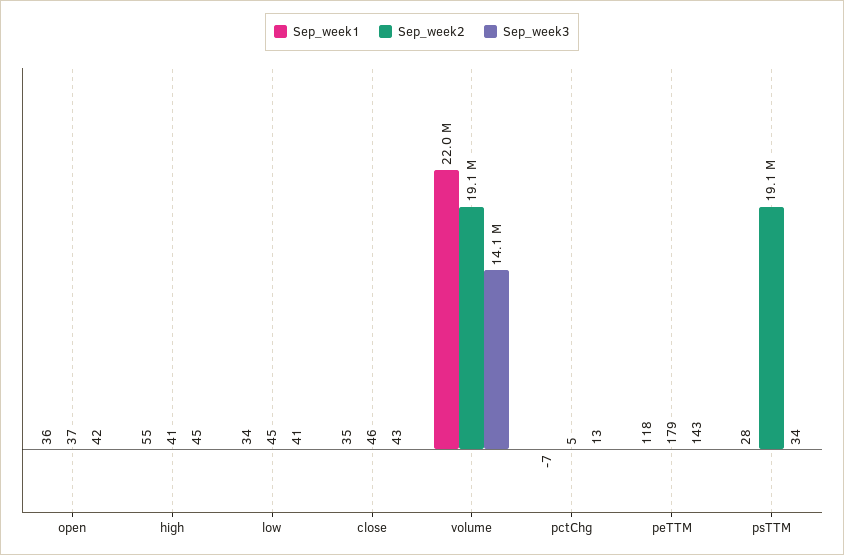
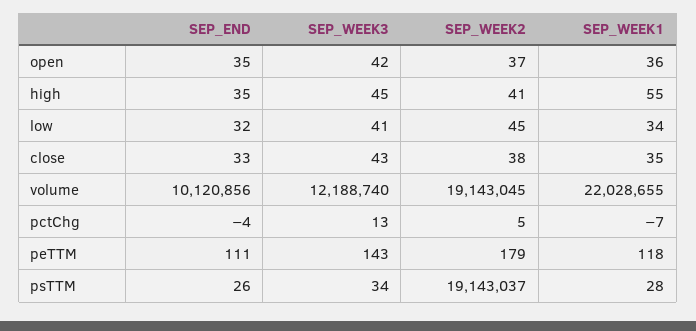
  {
    "Sep_week1": {
      "open": 36,
      "high": 55,
      "low": 34,
      "close": 35,
      "volume": 22028655,
      "pctChg": -7,
      "peTTM": 118,
      "psTTM": 28
    },
    "Sep_week2": {
      "open": 37,
      "high": 41,
      "low": 45,
-     "close": 46,
+     "close": 38,
      "volume": 19143045,
      "pctChg": 5,
      "peTTM": 179,
      "psTTM": 19143037
    },
    "Sep_week3": {
      "open": 42,
      "high": 45,
      "low": 41,
      "close": 43,
-     "volume": 14100000,
+     "volume": 12188740,
      "pctChg": 13,
      "peTTM": 143,
      "psTTM": 34
-   }
+   },
+   "SEP_END": {
+     "open": 35,
+     "high": 35,
+     "low": 32,
+     "close": 33,
+     "volume": 10120856,
+     "pctChg": -4,
+     "peTTM": 111,
+     "psTTM": 26
+   }
  }

